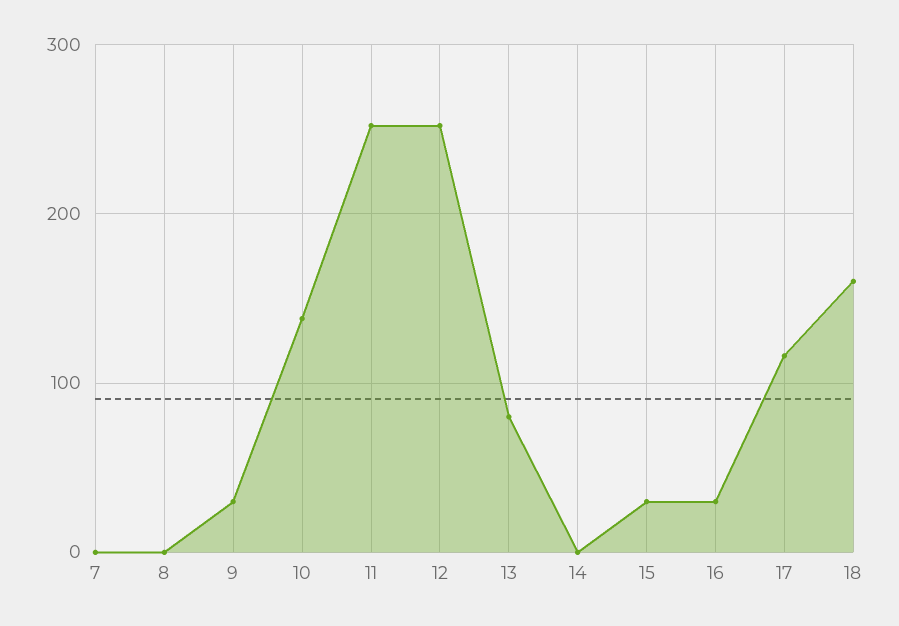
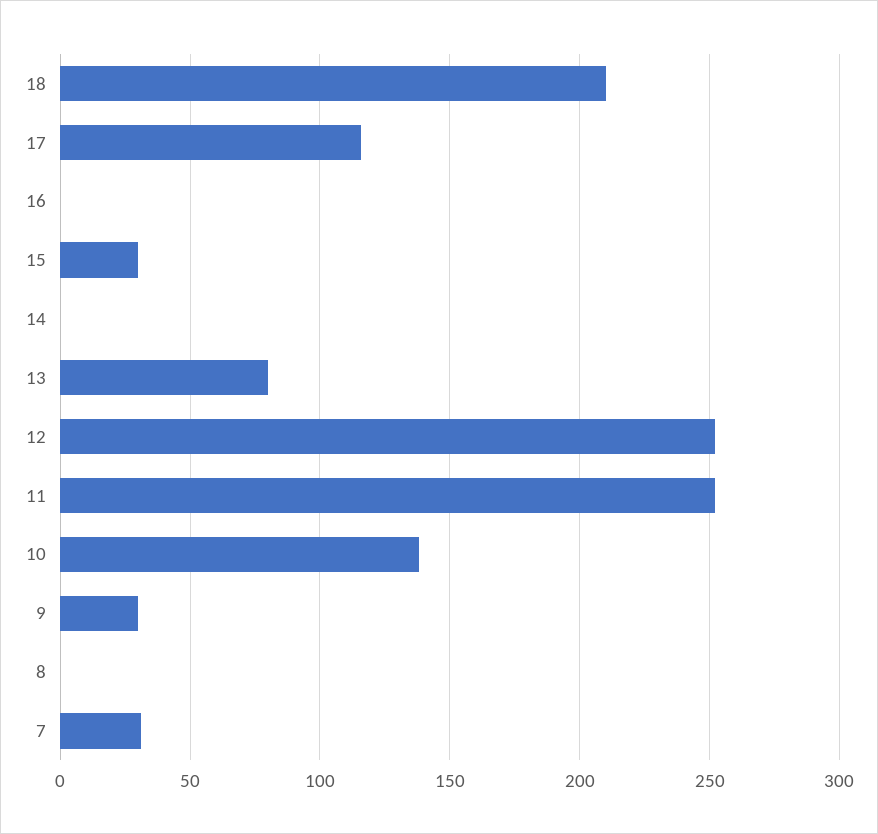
  {
-   "7": 0,
+   "7": 30,
    "8": 0,
    "9": 30,
    "10": 140,
    "11": 250,
    "12": 250,
    "13": 80,
    "14": 0,
    "15": 30,
-   "16": 30,
+   "16": 0,
    "17": 115,
-   "18": 160
+   "18": 210
  }

